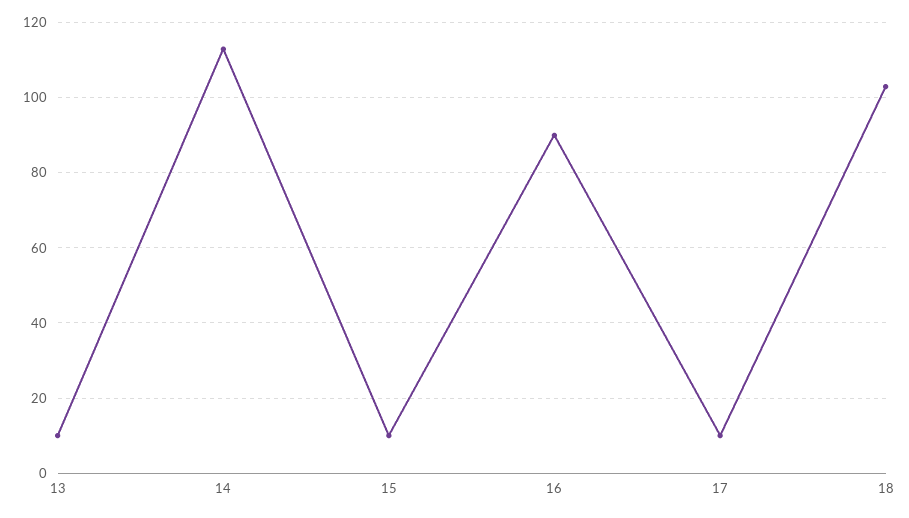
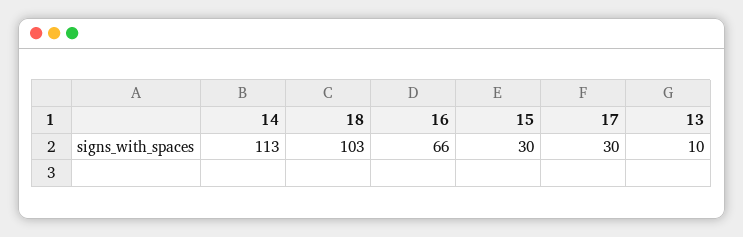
  {
    "13": 10,
    "14": 113,
-   "15": 10,
+   "15": 30,
-   "16": 90,
+   "16": 66,
-   "17": 10,
+   "17": 30,
    "18": 103
  }

